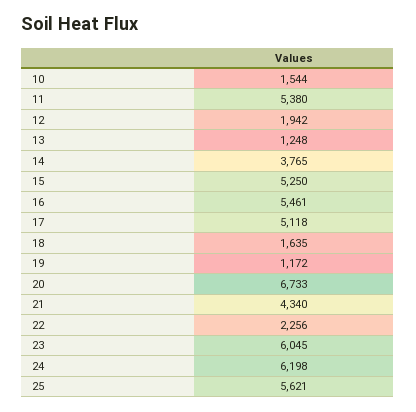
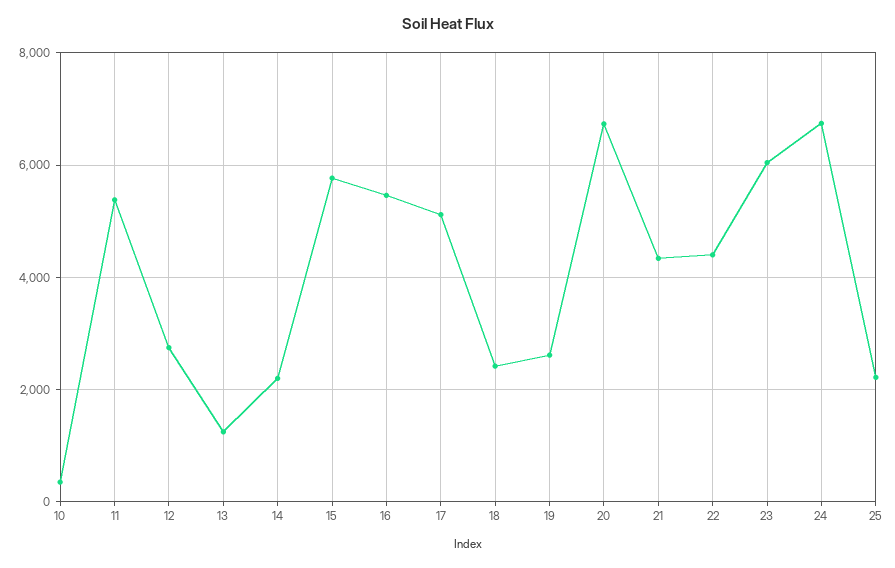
  {
-   "10": 1544,
+   "10": 400,
    "11": 5380,
-   "12": 1942,
+   "12": 2800,
    "13": 1248,
-   "14": 3765,
+   "14": 2200,
-   "15": 5250,
+   "15": 5800,
    "16": 5461,
    "17": 5118,
-   "18": 1635,
+   "18": 2400,
-   "19": 1172,
+   "19": 2600,
    "20": 6733,
    "21": 4340,
-   "22": 2256,
+   "22": 4400,
    "23": 6045,
-   "24": 6198,
+   "24": 6800,
-   "25": 5621
+   "25": 2200
  }

